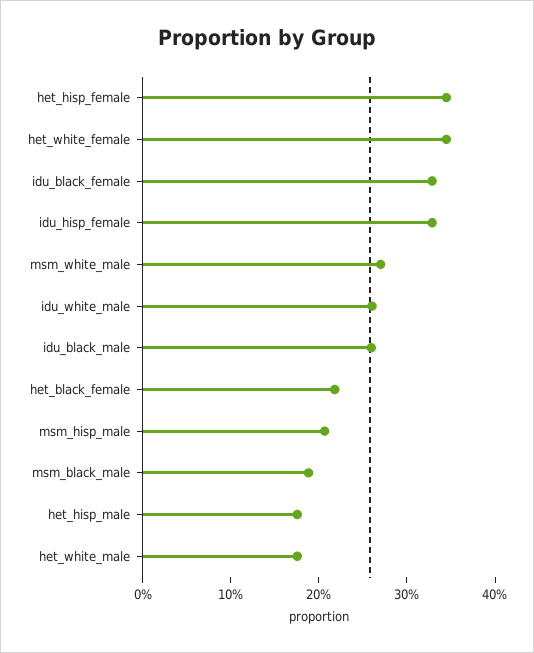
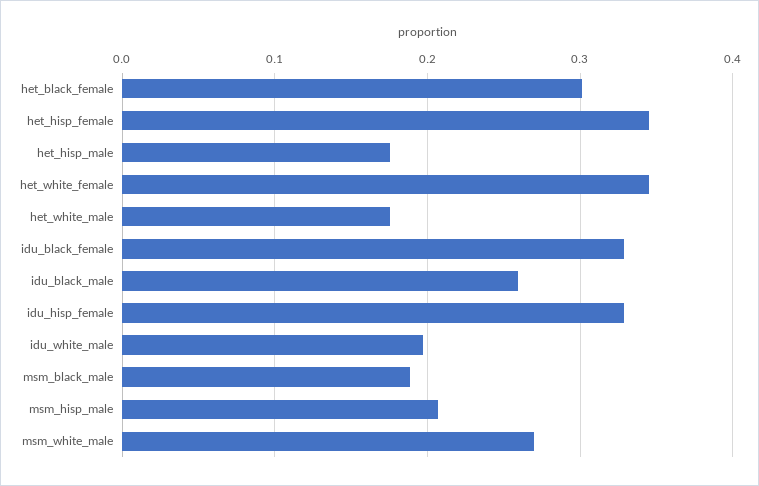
  {
    "het_hisp_female": 0.34,
    "het_white_female": 0.34,
    "idu_black_female": 0.33,
    "idu_hisp_female": 0.33,
    "msm_white_male": 0.27,
-   "idu_white_male": 0.26,
+   "idu_white_male": 0.2,
    "idu_black_male": 0.26,
-   "het_black_female": 0.22,
+   "het_black_female": 0.3,
    "msm_hisp_male": 0.21,
    "msm_black_male": 0.19,
    "het_hisp_male": 0.18,
    "het_white_male": 0.18
  }

